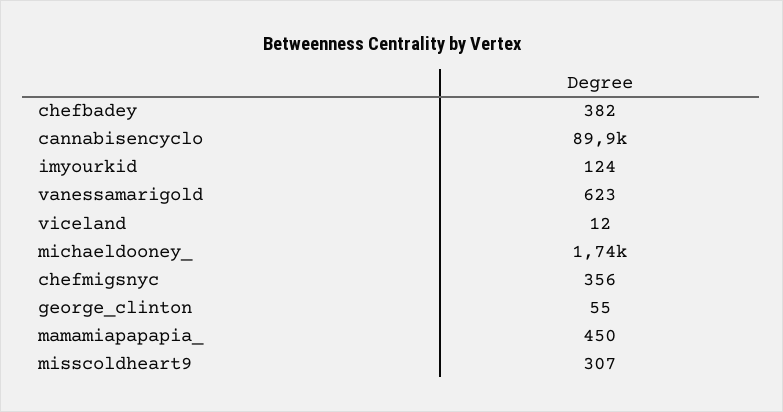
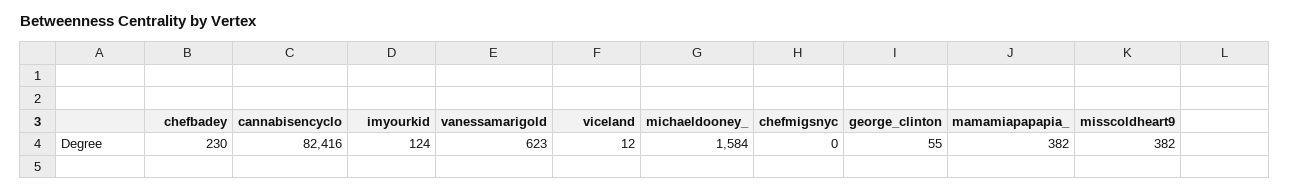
  {
-   "chefbadey": 382,
+   "chefbadey": 230,
-   "cannabisencyclo": 89900,
+   "cannabisencyclo": 82416,
    "imyourkid": 124,
    "vanessamarigold": 623,
    "viceland": 12,
-   "michaeldooney_": 1740,
+   "michaeldooney_": 1584,
-   "chefmigsnyc": 356,
+   "chefmigsnyc": 0,
    "george_clinton": 55,
-   "mamamiapapapia_": 450,
+   "mamamiapapapia_": 382,
-   "misscoldheart9": 307
+   "misscoldheart9": 382
  }

